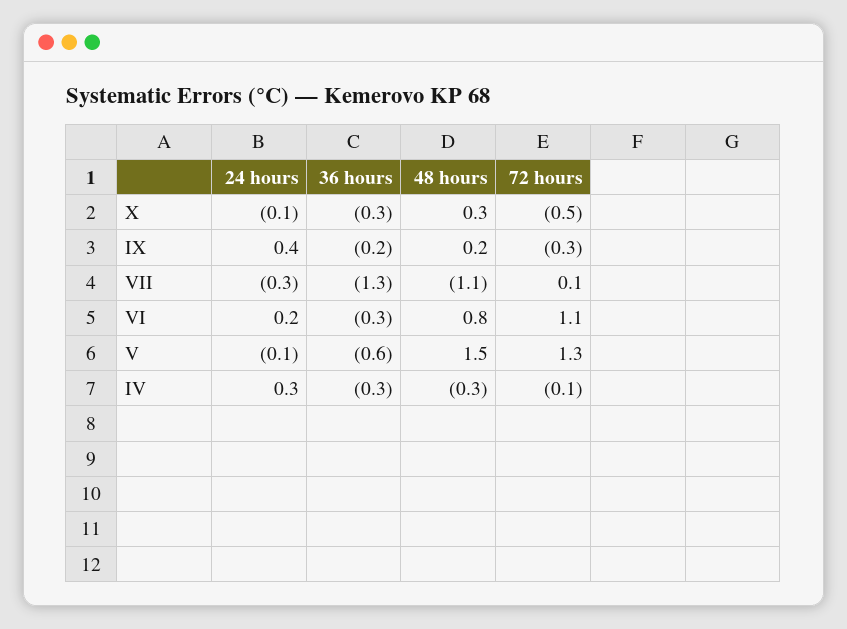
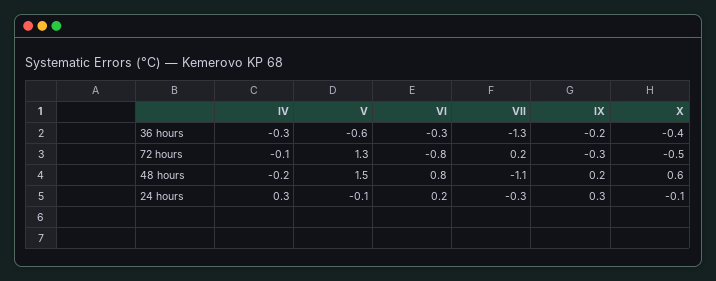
  {
    "24 hours": {
      "X": -0.1,
-     "IX": 0.4,
+     "IX": 0.3,
      "VII": -0.3,
      "VI": 0.2,
      "V": -0.1,
      "IV": 0.3
    },
    "36 hours": {
-     "X": -0.3,
+     "X": -0.4,
      "IX": -0.2,
      "VII": -1.3,
      "VI": -0.3,
      "V": -0.6,
      "IV": -0.3
    },
    "48 hours": {
-     "X": 0.3,
+     "X": 0.6,
      "IX": 0.2,
      "VII": -1.1,
      "VI": 0.8,
      "V": 1.5,
-     "IV": -0.3
+     "IV": -0.2
    },
    "72 hours": {
      "X": -0.5,
      "IX": -0.3,
-     "VII": 0.1,
+     "VII": 0.2,
-     "VI": 1.1,
+     "VI": -0.8,
      "V": 1.3,
      "IV": -0.1
    }
  }

